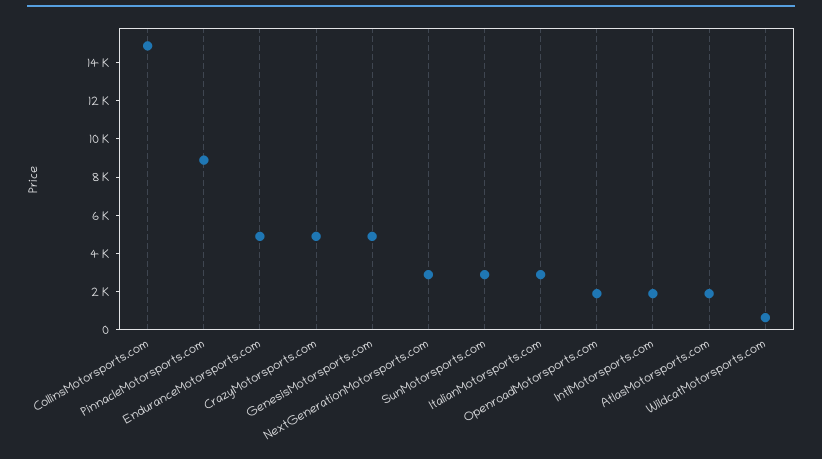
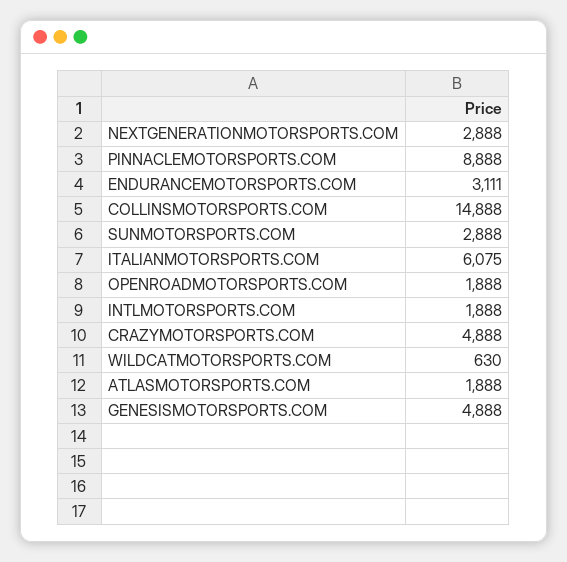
  {
    "CollinsMotorsports.com": 14888,
    "PinnacleMotorsports.com": 8888,
-   "EnduranceMotorsports.com": 5000,
+   "EnduranceMotorsports.com": 3111,
    "CrazyMotorsports.com": 4888,
    "GenesisMotorsports.com": 4888,
    "NextGenerationMotorsports.com": 2888,
    "SunMotorsports.com": 2888,
-   "ItalianMotorsports.com": 3000,
+   "ItalianMotorsports.com": 6075,
    "OpenroadMotorsports.com": 1888,
    "IntlMotorsports.com": 1888,
    "AtlasMotorsports.com": 1888,
    "WildcatMotorsports.com": 630
  }

